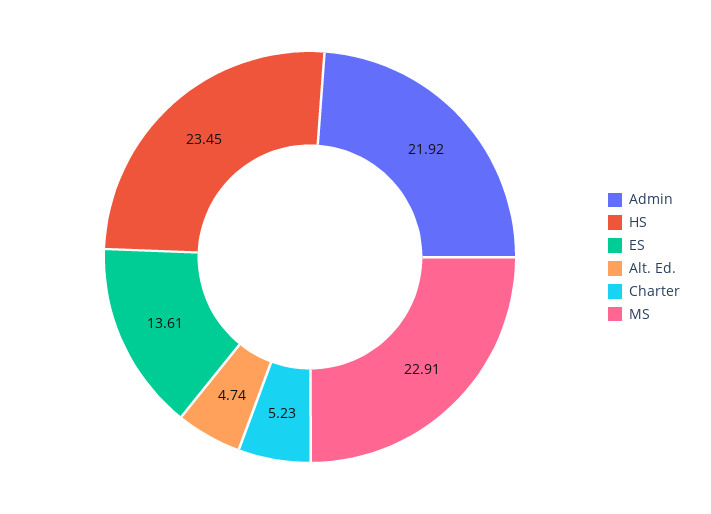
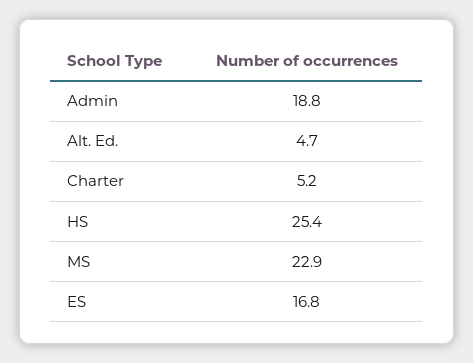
  {
-   "Admin": 21.92,
+   "Admin": 18.8,
-   "HS": 23.45,
+   "HS": 25.4,
-   "ES": 13.61,
+   "ES": 16.8,
    "Alt. Ed.": 4.74,
    "Charter": 5.23,
    "MS": 22.91
  }

